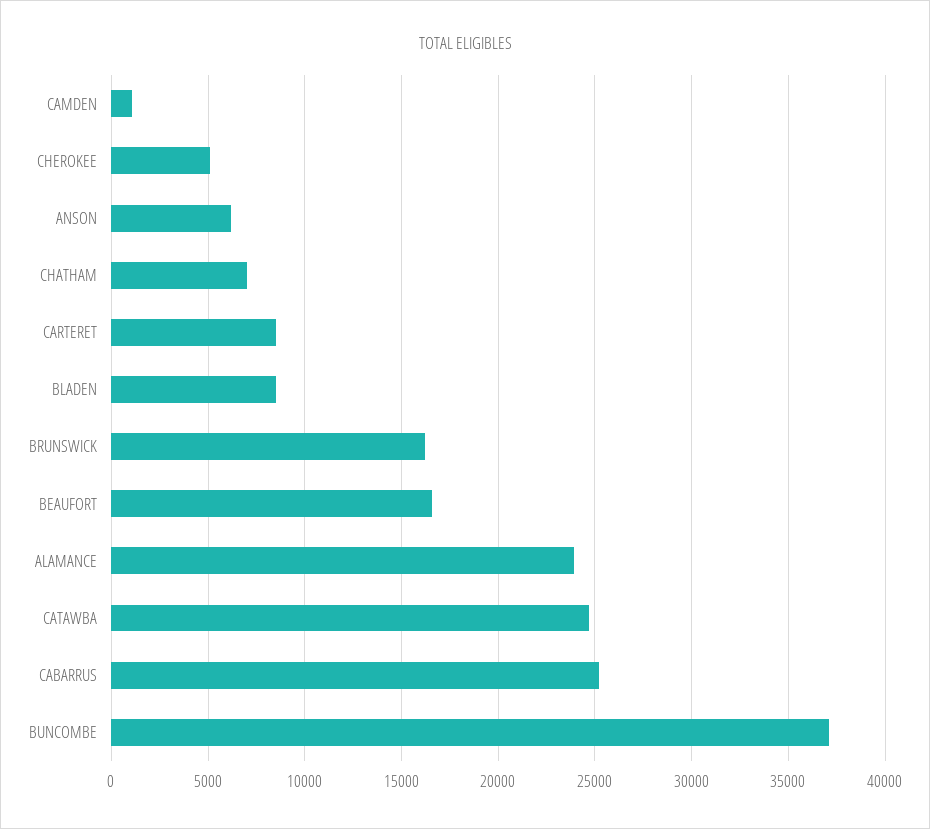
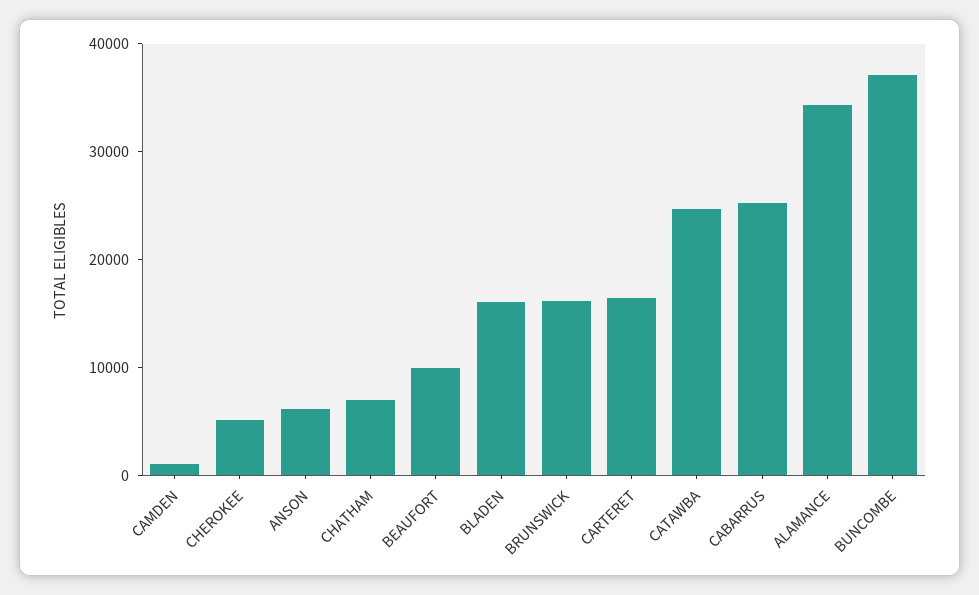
  {
    "CAMDEN": 1000,
    "CHEROKEE": 5000,
    "ANSON": 6000,
    "CHATHAM": 7000,
-   "CARTERET": 8500,
+   "CARTERET": 16000,
-   "BLADEN": 8500,
+   "BLADEN": 16000,
    "BRUNSWICK": 16000,
-   "BEAUFORT": 16500,
+   "BEAUFORT": 10000,
-   "ALAMANCE": 24000,
+   "ALAMANCE": 34000,
    "CATAWBA": 24500,
    "CABARRUS": 25000,
    "BUNCOMBE": 37000
  }

